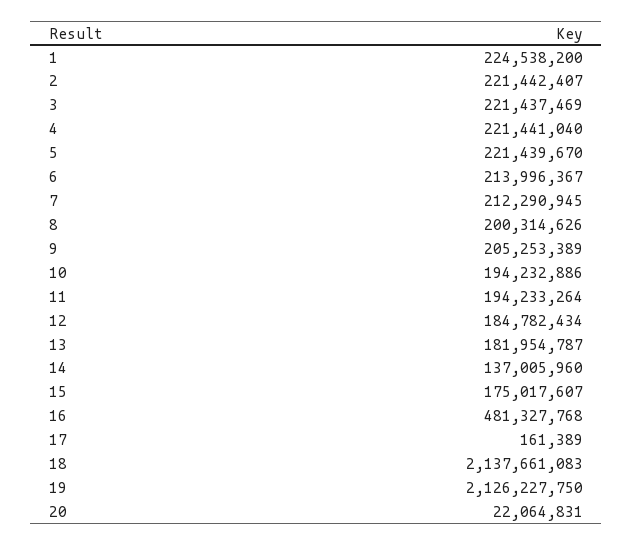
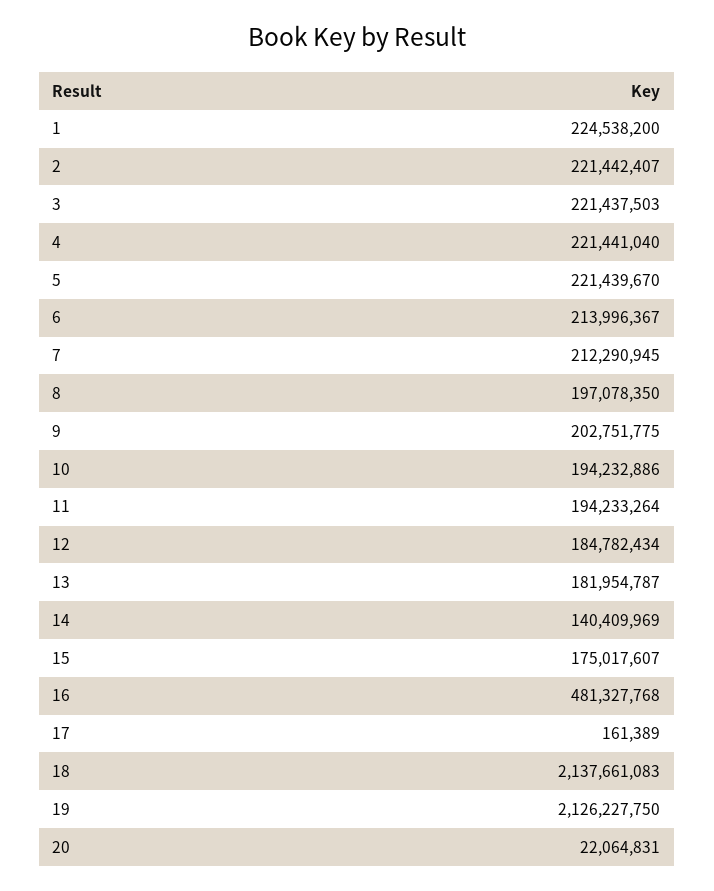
  {
    "1": 224538200,
    "2": 221442407,
-   "3": 221437469,
+   "3": 221437503,
    "4": 221441040,
    "5": 221439670,
    "6": 213996367,
    "7": 212290945,
-   "8": 200314626,
+   "8": 197078350,
-   "9": 205253389,
+   "9": 202751775,
    "10": 194232886,
    "11": 194233264,
    "12": 184782434,
    "13": 181954787,
-   "14": 137005960,
+   "14": 140409969,
    "15": 175017607,
    "16": 481327768,
    "17": 161389,
    "18": 2137661083,
    "19": 2126227750,
    "20": 22064831
  }

